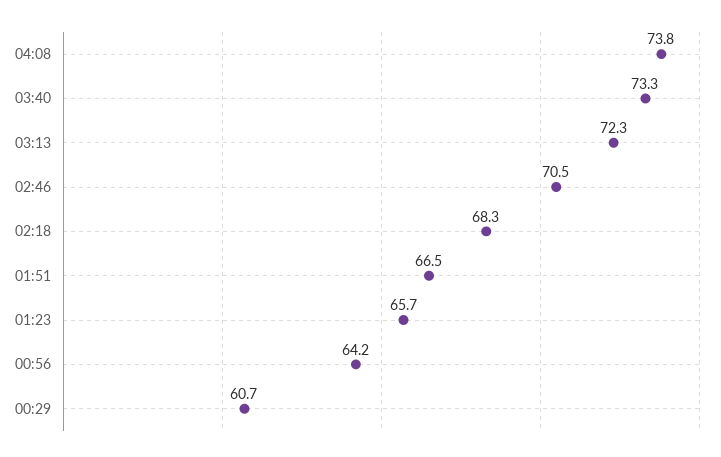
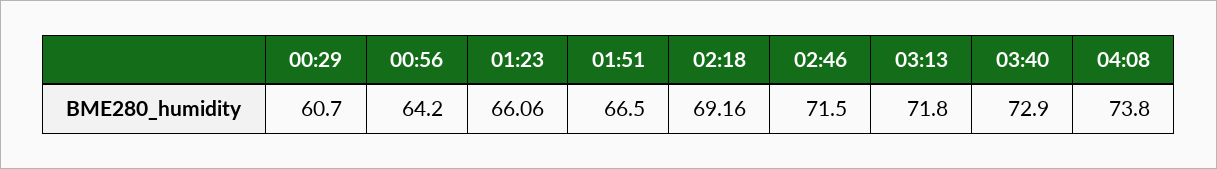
  {
    "04:08": 73.8,
-   "03:40": 73.3,
+   "03:40": 72.9,
-   "03:13": 72.3,
+   "03:13": 71.8,
-   "02:46": 70.5,
+   "02:46": 71.5,
-   "02:18": 68.3,
+   "02:18": 69.16,
    "01:51": 66.5,
-   "01:23": 65.7,
+   "01:23": 66.06,
    "00:56": 64.2,
    "00:29": 60.7
  }

